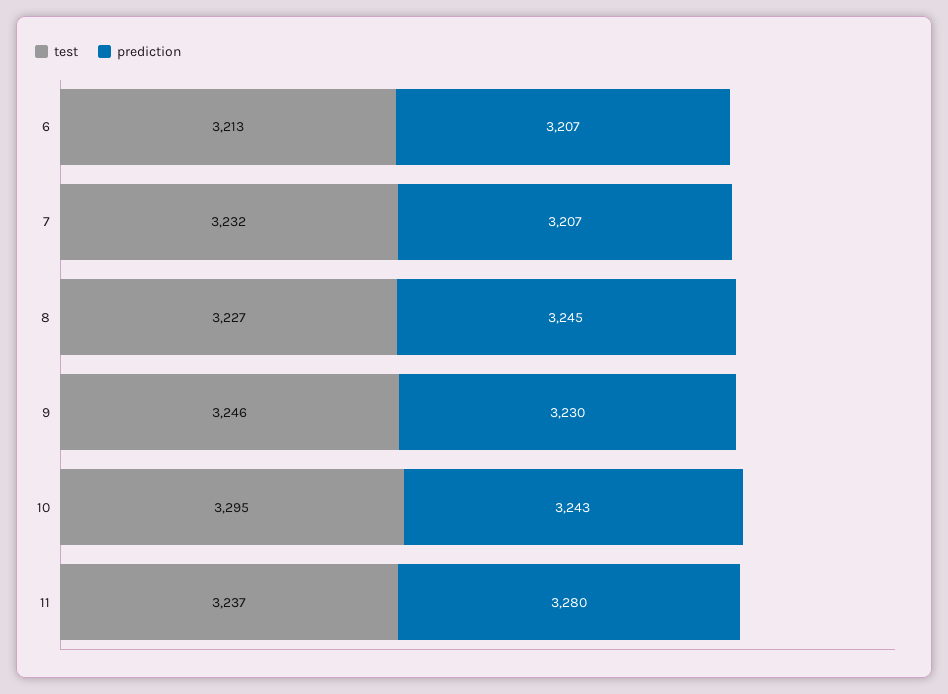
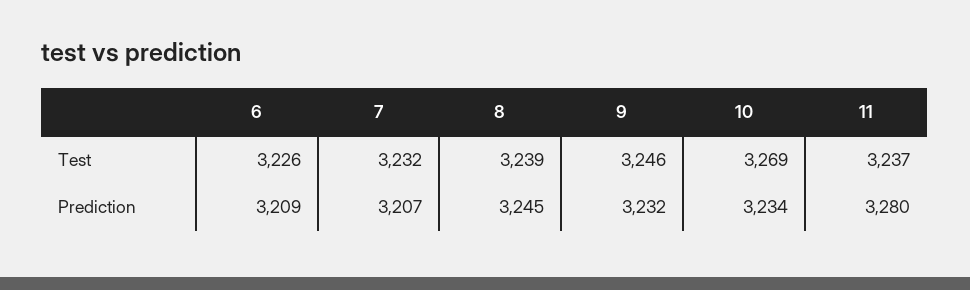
  {
    "test": {
-     "6": 3213,
+     "6": 3226,
      "7": 3232,
-     "8": 3227,
+     "8": 3239,
      "9": 3246,
-     "10": 3295,
+     "10": 3269,
      "11": 3237
    },
    "prediction": {
-     "6": 3207,
+     "6": 3209,
      "7": 3207,
      "8": 3245,
-     "9": 3230,
+     "9": 3232,
-     "10": 3243,
+     "10": 3234,
      "11": 3280
    }
  }

